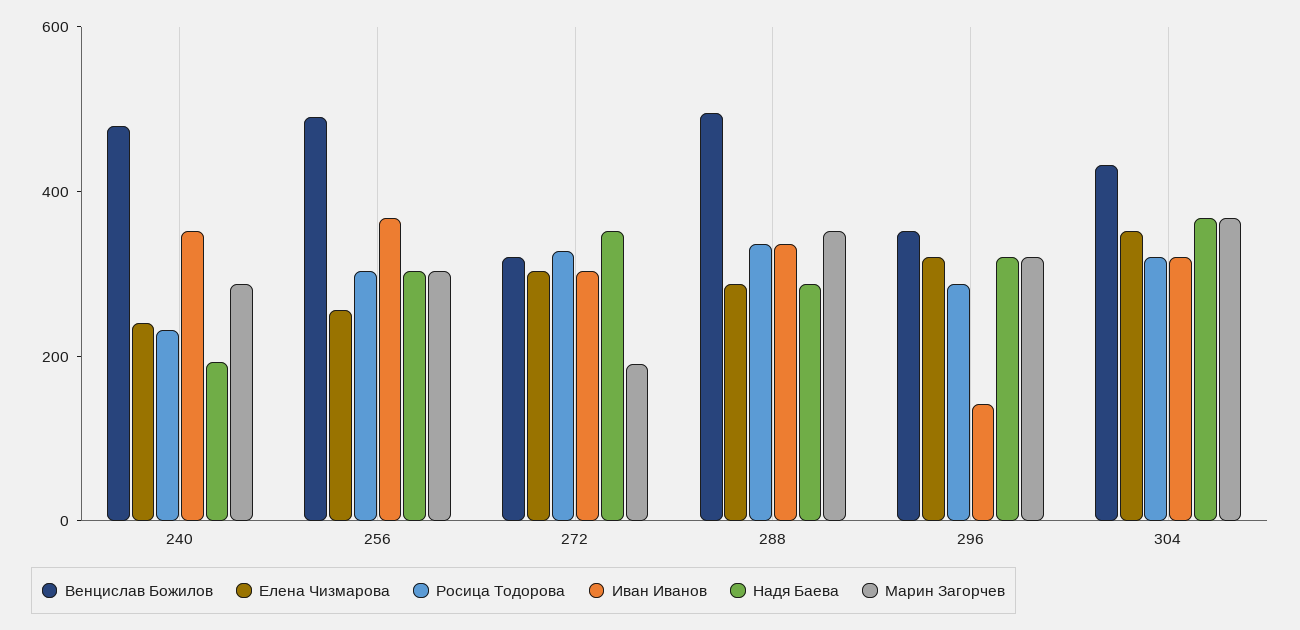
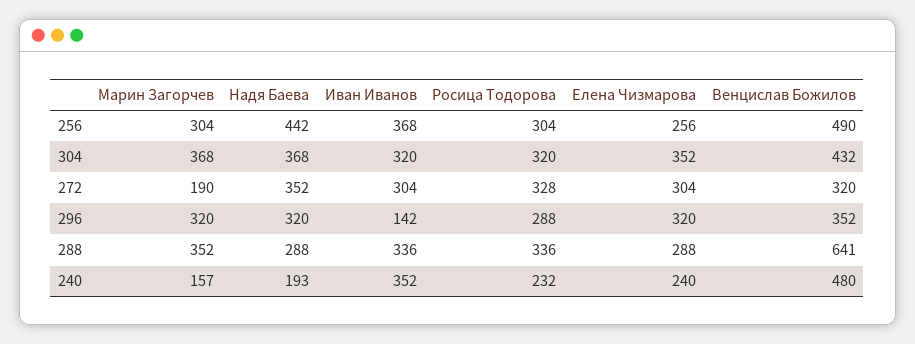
  {
    "Венцислав Божилов": {
      "240": 480,
      "256": 490,
      "272": 320,
-     "288": 500,
+     "288": 641,
      "296": 352,
      "304": 432
    },
    "Елена Чизмарова": {
      "240": 240,
      "256": 256,
      "272": 304,
      "288": 288,
      "296": 320,
      "304": 352
    },
    "Росица Тодорова": {
      "240": 232,
      "256": 304,
      "272": 328,
      "288": 336,
      "296": 288,
      "304": 320
    },
    "Иван Иванов": {
      "240": 352,
      "256": 368,
      "272": 304,
      "288": 336,
      "296": 142,
      "304": 320
    },
    "Надя Баева": {
      "240": 193,
-     "256": 300,
+     "256": 442,
      "272": 352,
      "288": 288,
      "296": 320,
      "304": 368
    },
    "Марин Загорчев": {
-     "240": 300,
+     "240": 157,
      "256": 304,
      "272": 190,
      "288": 352,
      "296": 320,
      "304": 368
    }
  }

